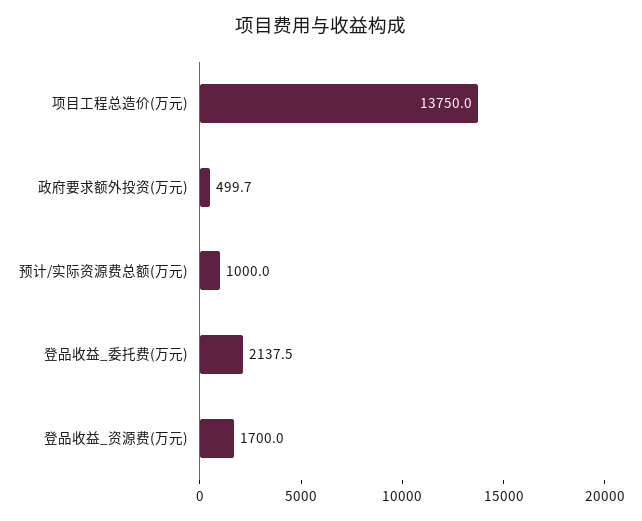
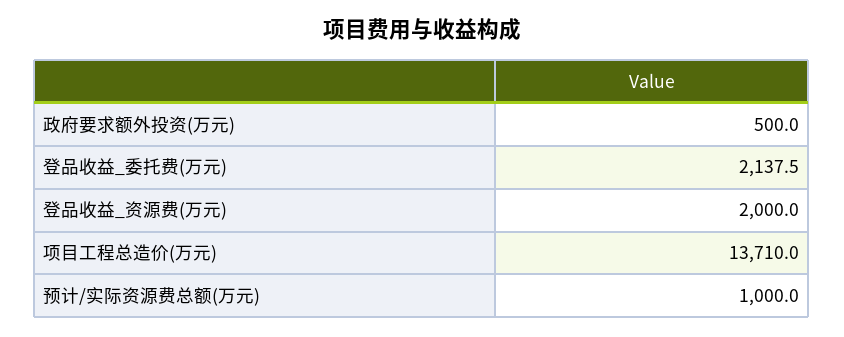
  {
-   "项目工程总造价(万元)": 13750,
+   "项目工程总造价(万元)": 13710,
-   "政府要求额外投资(万元)": 499.7,
+   "政府要求额外投资(万元)": 500,
    "预计/实际资源费总额(万元)": 1000,
    "登品收益_委托费(万元)": 2137.5,
-   "登品收益_资源费(万元)": 1700
+   "登品收益_资源费(万元)": 2000
  }

